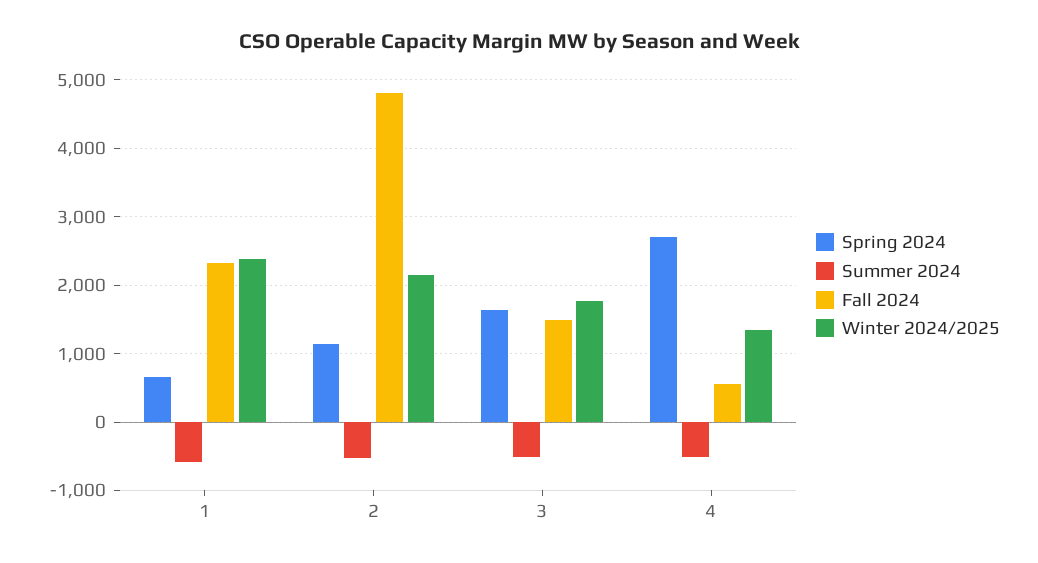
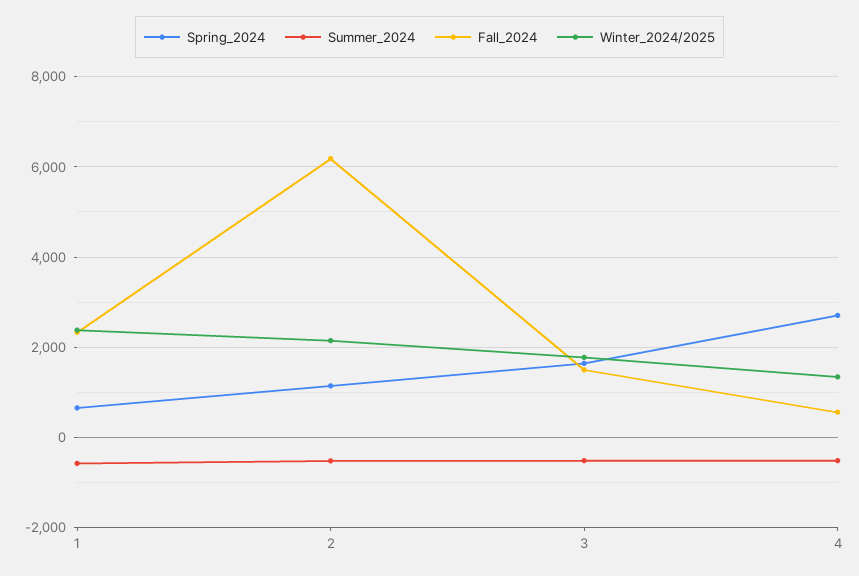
  {
    "Spring 2024": {
      "1": 700,
      "2": 1100,
      "3": 1600,
      "4": 2700
    },
    "Summer 2024": {
      "1": -600,
      "2": -500,
      "3": -500,
      "4": -500
    },
    "Fall 2024": {
      "1": 2300,
-     "2": 4800,
+     "2": 6200,
      "3": 1500,
      "4": 600
    },
    "Winter 2024/2025": {
      "1": 2400,
      "2": 2100,
      "3": 1800,
      "4": 1300
    }
  }

